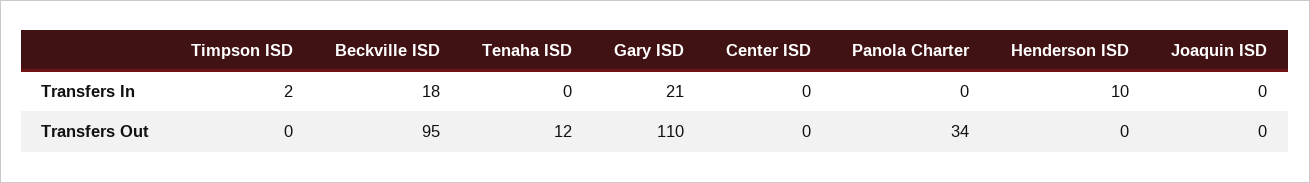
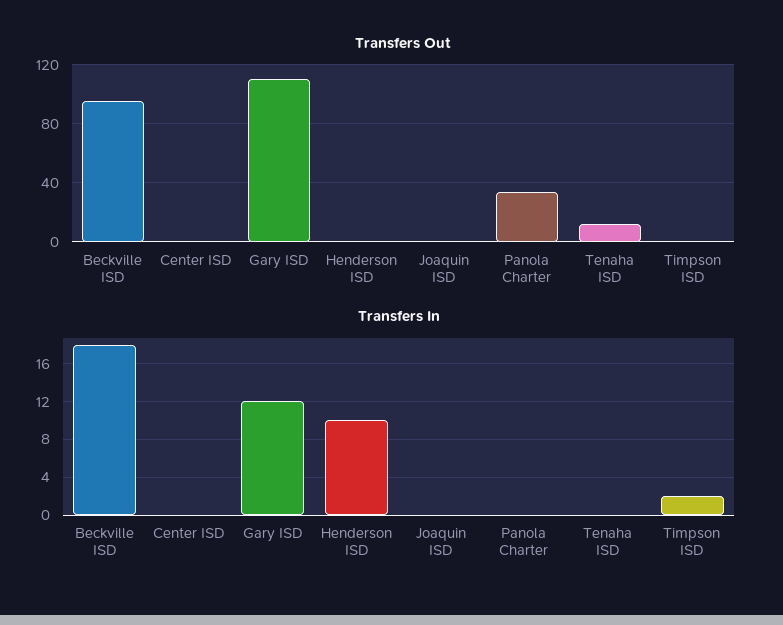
  {
    "Transfers In": {
      "Timpson ISD": 2,
      "Beckville ISD": 18,
      "Tenaha ISD": 0,
-     "Gary ISD": 21,
+     "Gary ISD": 12,
      "Center ISD": 0,
      "Panola Charter": 0,
      "Henderson ISD": 10,
      "Joaquin ISD": 0
    },
    "Transfers Out": {
      "Timpson ISD": 0,
      "Beckville ISD": 95,
      "Tenaha ISD": 12,
      "Gary ISD": 110,
      "Center ISD": 0,
      "Panola Charter": 34,
      "Henderson ISD": 0,
      "Joaquin ISD": 0
    }
  }

